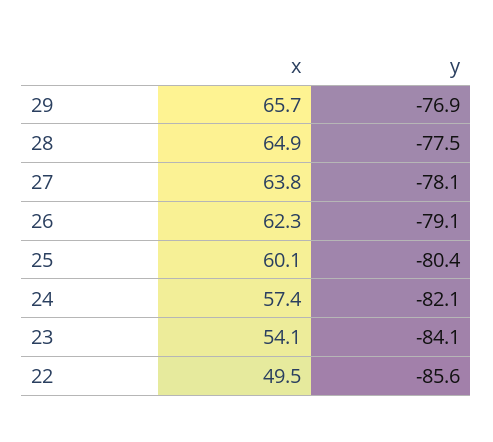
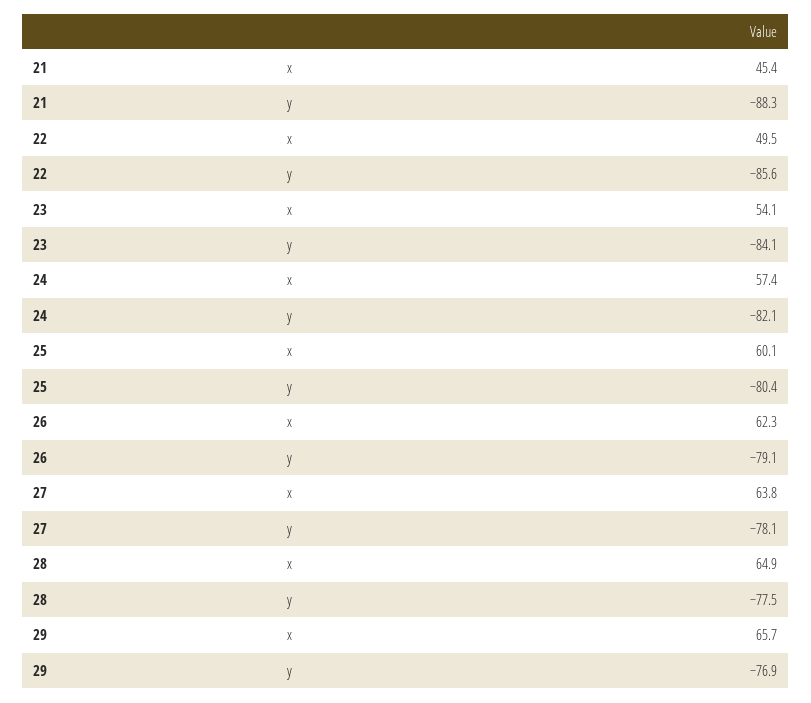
  {
    "x": {
      "29": 65.7,
      "28": 64.9,
      "27": 63.8,
      "26": 62.3,
      "25": 60.1,
      "24": 57.4,
      "23": 54.1,
-     "22": 49.5
+     "22": 49.5,
+     "21": 45.4
    },
    "y": {
      "29": -76.9,
      "28": -77.5,
      "27": -78.1,
      "26": -79.1,
      "25": -80.4,
      "24": -82.1,
      "23": -84.1,
-     "22": -85.6
+     "22": -85.6,
+     "21": -88.3
    }
  }

